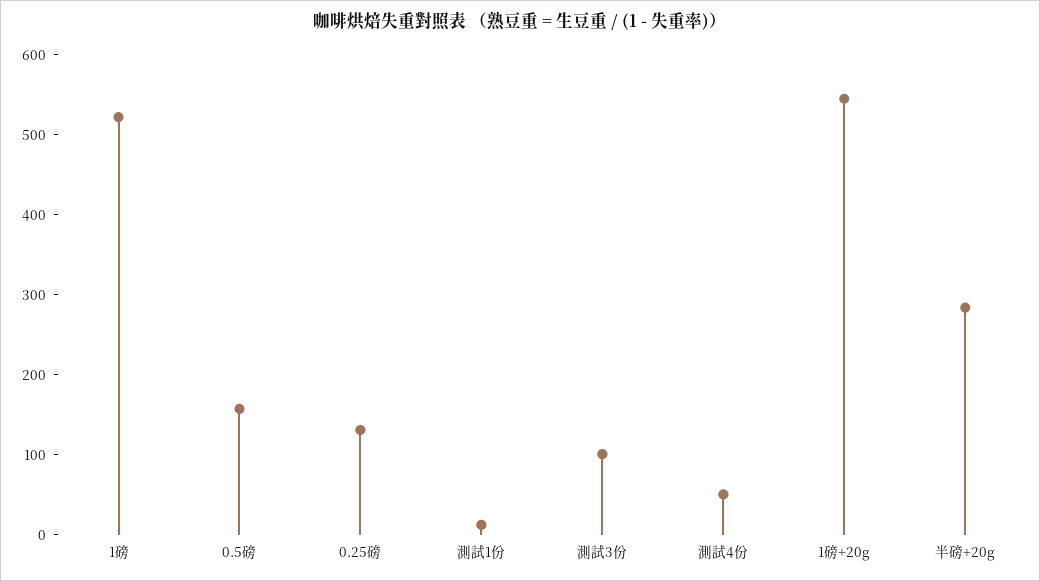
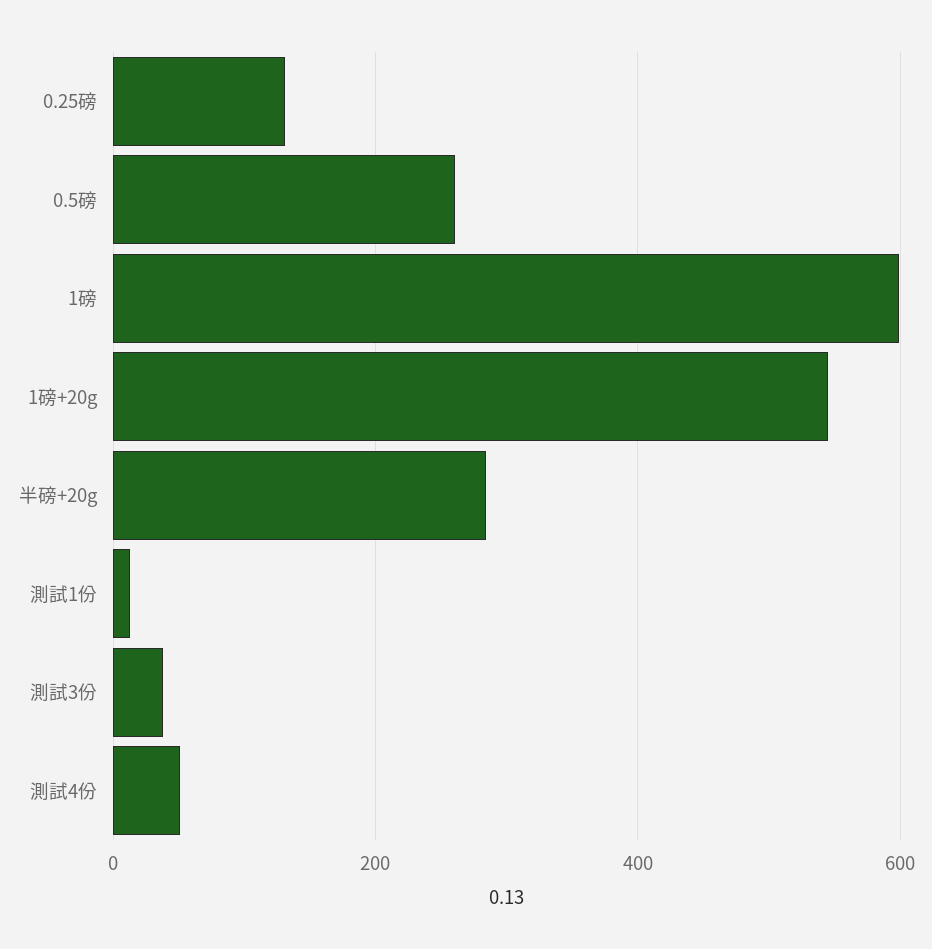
  {
-   "1磅": 520,
+   "1磅": 600,
-   "0.5磅": 160,
+   "0.5磅": 260,
    "0.25磅": 140,
    "測試1份": 20,
-   "測試3份": 100,
+   "測試3份": 40,
    "測試4份": 60,
    "1磅+20g": 540,
    "半磅+20g": 280
  }

